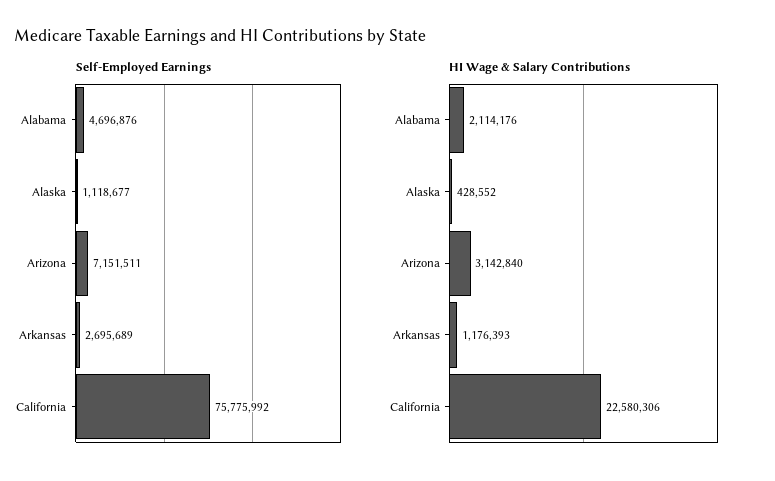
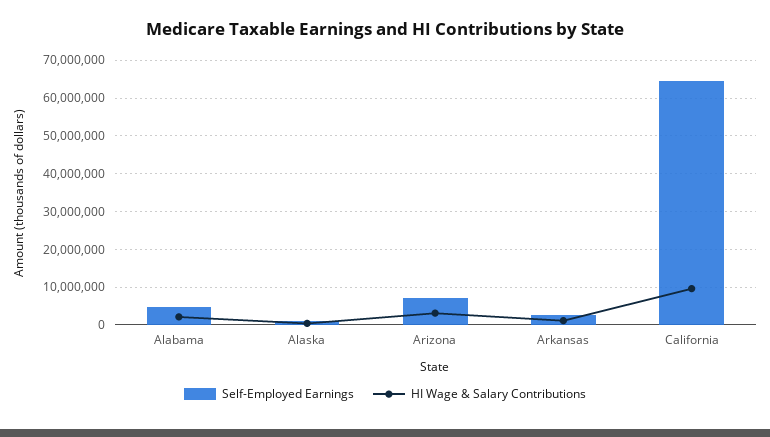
  {
    "Self-Employed Earnings": {
      "Alabama": 4696876,
      "Alaska": 1118677,
      "Arizona": 7151511,
      "Arkansas": 2695689,
-     "California": 75775992
+     "California": 64000000
    },
    "HI Wage & Salary Contributions": {
      "Alabama": 2114176,
      "Alaska": 428552,
      "Arizona": 3142840,
      "Arkansas": 1176393,
-     "California": 22580306
+     "California": 10000000
    }
  }

